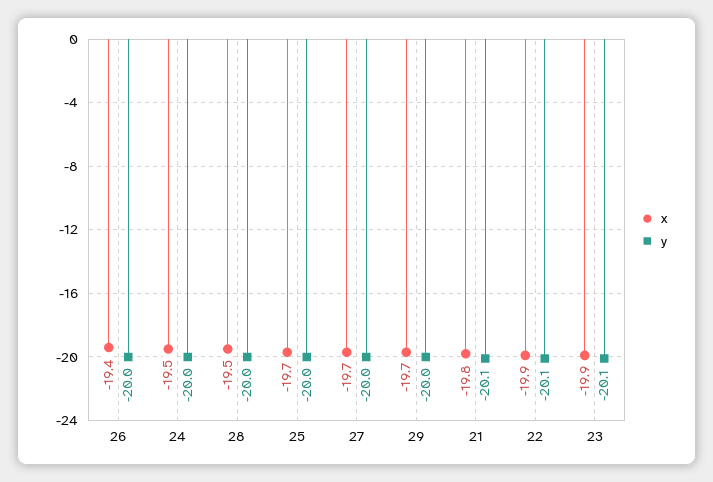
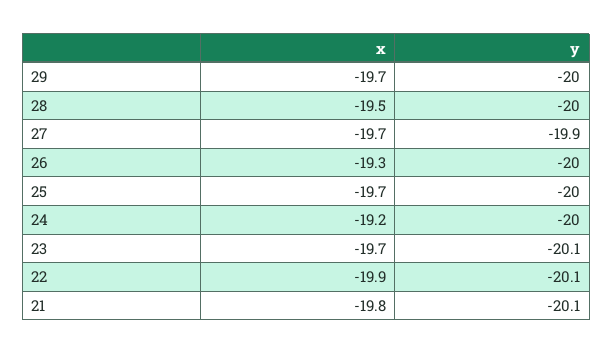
  {
    "x": {
-     "26": -19.4,
+     "26": -19.3,
-     "24": -19.5,
+     "24": -19.2,
      "28": -19.5,
      "25": -19.7,
      "27": -19.7,
      "29": -19.7,
      "21": -19.8,
      "22": -19.9,
-     "23": -19.9
+     "23": -19.7
    },
    "y": {
      "26": -20,
      "24": -20,
      "28": -20,
      "25": -20,
-     "27": -20,
+     "27": -19.9,
      "29": -20,
      "21": -20.1,
      "22": -20.1,
      "23": -20.1
    }
  }

